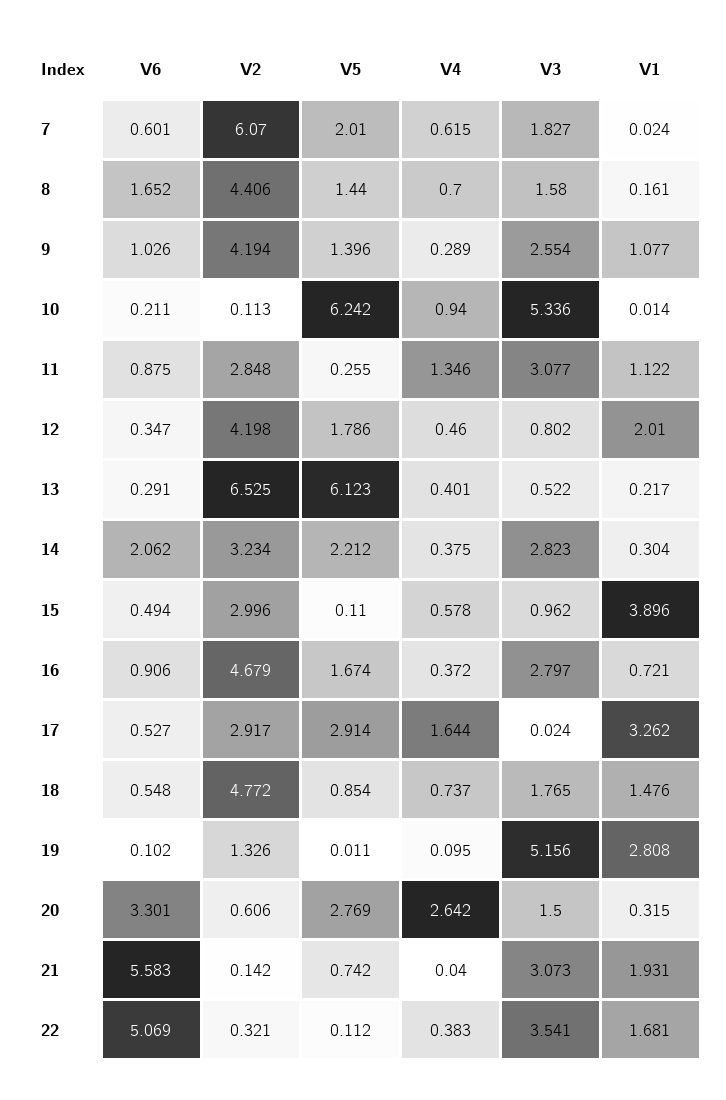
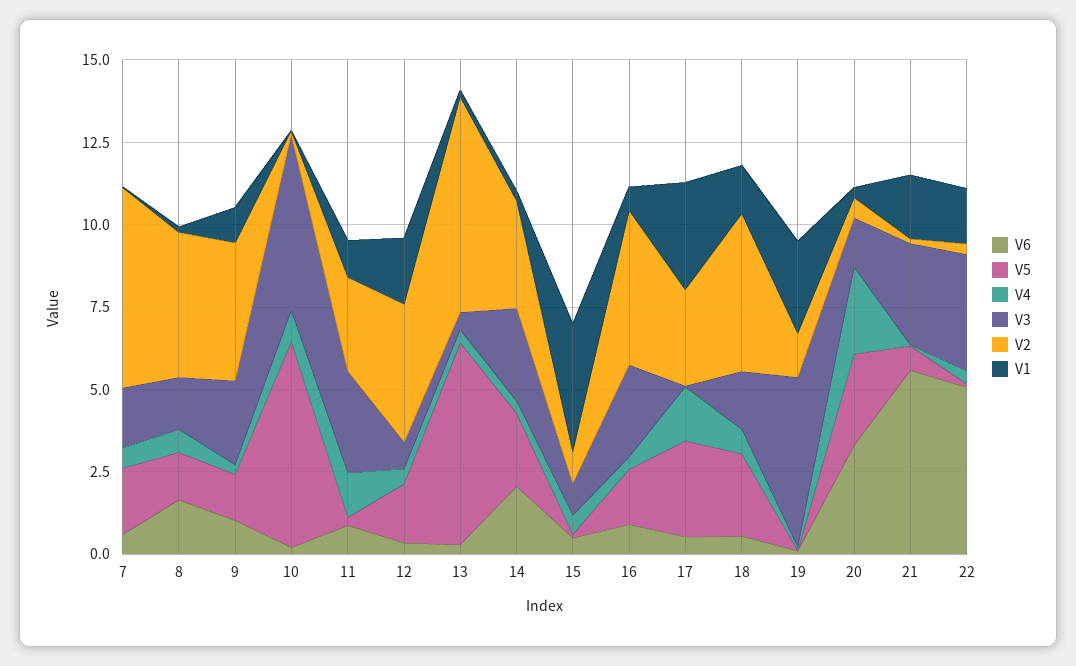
  {
    "V6": {
      "7": 0.601,
      "8": 1.652,
      "9": 1.026,
      "10": 0.211,
      "11": 0.875,
      "12": 0.347,
      "13": 0.291,
      "14": 2.062,
      "15": 0.494,
      "16": 0.906,
      "17": 0.527,
      "18": 0.548,
      "19": 0.102,
      "20": 3.301,
      "21": 5.583,
      "22": 5.069
    },
    "V2": {
      "7": 6.07,
      "8": 4.406,
      "9": 4.194,
      "10": 0.113,
      "11": 2.848,
      "12": 4.198,
      "13": 6.525,
      "14": 3.234,
-     "15": 2.996,
+     "15": 1,
      "16": 4.679,
      "17": 2.917,
      "18": 4.772,
      "19": 1.326,
      "20": 0.606,
      "21": 0.142,
      "22": 0.321
    },
    "V5": {
      "7": 2.01,
      "8": 1.44,
      "9": 1.396,
      "10": 6.242,
      "11": 0.255,
      "12": 1.786,
      "13": 6.123,
      "14": 2.212,
      "15": 0.11,
      "16": 1.674,
      "17": 2.914,
-     "18": 0.854,
+     "18": 2.5,
      "19": 0.011,
      "20": 2.769,
      "21": 0.742,
      "22": 0.112
    },
    "V4": {
      "7": 0.615,
      "8": 0.7,
      "9": 0.289,
      "10": 0.94,
      "11": 1.346,
      "12": 0.46,
      "13": 0.401,
      "14": 0.375,
      "15": 0.578,
      "16": 0.372,
      "17": 1.644,
      "18": 0.737,
      "19": 0.095,
      "20": 2.642,
      "21": 0.04,
      "22": 0.383
    },
    "V3": {
      "7": 1.827,
      "8": 1.58,
      "9": 2.554,
      "10": 5.336,
      "11": 3.077,
      "12": 0.802,
      "13": 0.522,
      "14": 2.823,
      "15": 0.962,
      "16": 2.797,
      "17": 0.024,
      "18": 1.765,
      "19": 5.156,
      "20": 1.5,
      "21": 3.073,
      "22": 3.541
    },
    "V1": {
      "7": 0.024,
      "8": 0.161,
      "9": 1.077,
      "10": 0.014,
      "11": 1.122,
      "12": 2.01,
      "13": 0.217,
      "14": 0.304,
      "15": 3.896,
      "16": 0.721,
      "17": 3.262,
      "18": 1.476,
      "19": 2.808,
      "20": 0.315,
      "21": 1.931,
      "22": 1.681
    }
  }

